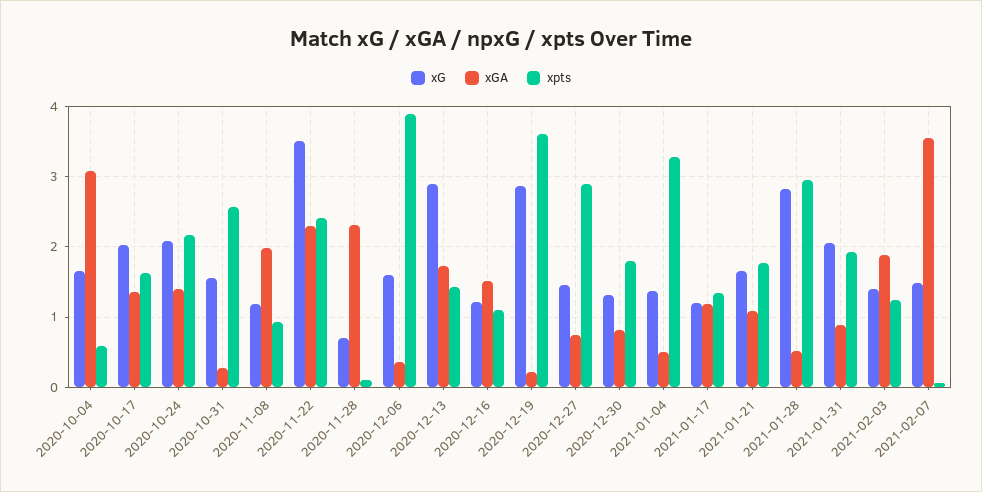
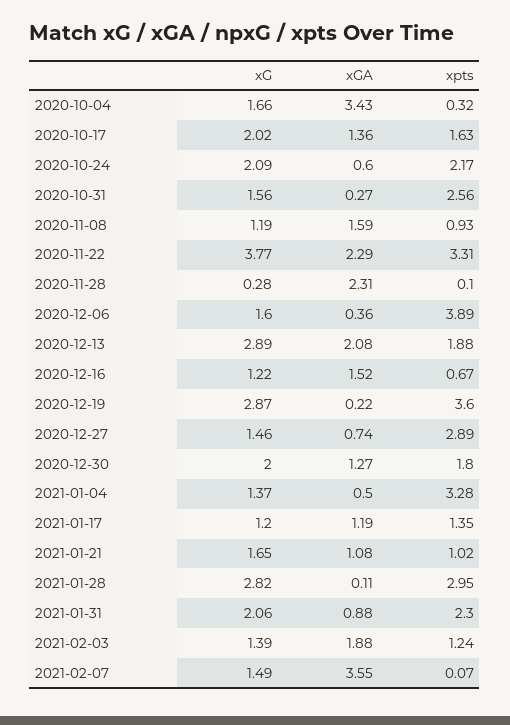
  {
    "xG": {
      "2020-10-04": 1.66,
      "2020-10-17": 2.02,
      "2020-10-24": 2.09,
      "2020-10-31": 1.56,
      "2020-11-08": 1.19,
-     "2020-11-22": 3.5,
+     "2020-11-22": 3.77,
-     "2020-11-28": 0.7,
+     "2020-11-28": 0.28,
      "2020-12-06": 1.6,
      "2020-12-13": 2.89,
      "2020-12-16": 1.22,
      "2020-12-19": 2.87,
      "2020-12-27": 1.46,
-     "2020-12-30": 1.3,
+     "2020-12-30": 2,
      "2021-01-04": 1.37,
      "2021-01-17": 1.2,
      "2021-01-21": 1.65,
      "2021-01-28": 2.82,
      "2021-01-31": 2.06,
      "2021-02-03": 1.39,
      "2021-02-07": 1.49
    },
    "xGA": {
-     "2020-10-04": 3.1,
+     "2020-10-04": 3.43,
      "2020-10-17": 1.36,
-     "2020-10-24": 1.4,
+     "2020-10-24": 0.6,
      "2020-10-31": 0.27,
-     "2020-11-08": 2,
+     "2020-11-08": 1.59,
      "2020-11-22": 2.29,
      "2020-11-28": 2.31,
      "2020-12-06": 0.36,
-     "2020-12-13": 1.7,
+     "2020-12-13": 2.08,
      "2020-12-16": 1.52,
      "2020-12-19": 0.22,
      "2020-12-27": 0.74,
-     "2020-12-30": 0.8,
+     "2020-12-30": 1.27,
      "2021-01-04": 0.5,
      "2021-01-17": 1.19,
      "2021-01-21": 1.08,
-     "2021-01-28": 0.5,
+     "2021-01-28": 0.11,
      "2021-01-31": 0.88,
      "2021-02-03": 1.88,
      "2021-02-07": 3.55
    },
    "xpts": {
-     "2020-10-04": 0.6,
+     "2020-10-04": 0.32,
      "2020-10-17": 1.63,
      "2020-10-24": 2.17,
      "2020-10-31": 2.56,
      "2020-11-08": 0.93,
-     "2020-11-22": 2.4,
+     "2020-11-22": 3.31,
      "2020-11-28": 0.1,
      "2020-12-06": 3.89,
-     "2020-12-13": 1.4,
+     "2020-12-13": 1.88,
-     "2020-12-16": 1.1,
+     "2020-12-16": 0.67,
      "2020-12-19": 3.6,
      "2020-12-27": 2.89,
      "2020-12-30": 1.8,
      "2021-01-04": 3.28,
      "2021-01-17": 1.35,
-     "2021-01-21": 1.8,
+     "2021-01-21": 1.02,
      "2021-01-28": 2.95,
-     "2021-01-31": 1.9,
+     "2021-01-31": 2.3,
      "2021-02-03": 1.24,
      "2021-02-07": 0.07
    }
  }

